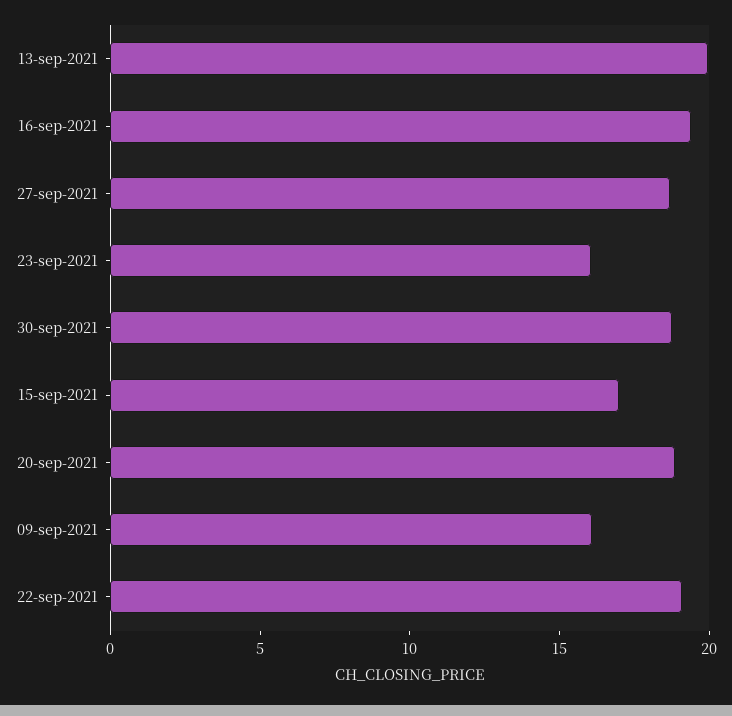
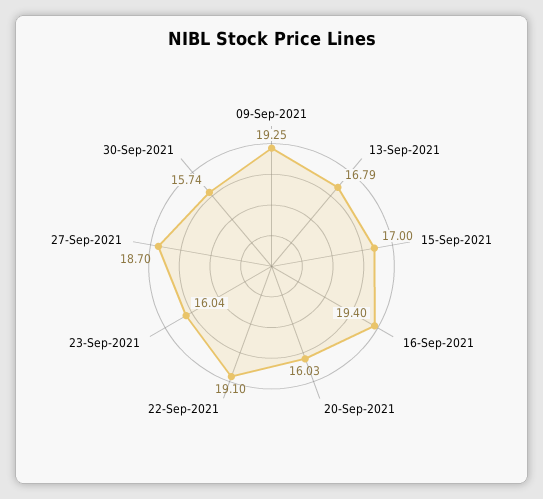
  {
-   "13-sep-2021": 20,
+   "13-sep-2021": 16.79,
    "16-sep-2021": 19.4,
    "27-sep-2021": 18.7,
    "23-sep-2021": 16.04,
-   "30-sep-2021": 19,
+   "30-sep-2021": 15.74,
    "15-sep-2021": 17,
-   "20-sep-2021": 19,
+   "20-sep-2021": 16.03,
-   "09-sep-2021": 16,
+   "09-sep-2021": 19.25,
    "22-sep-2021": 19.1
  }

